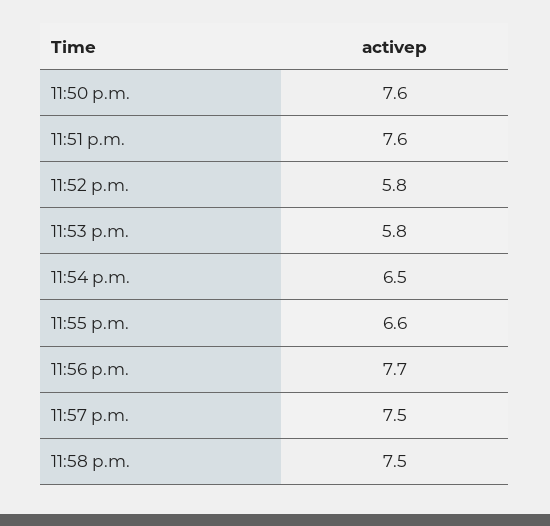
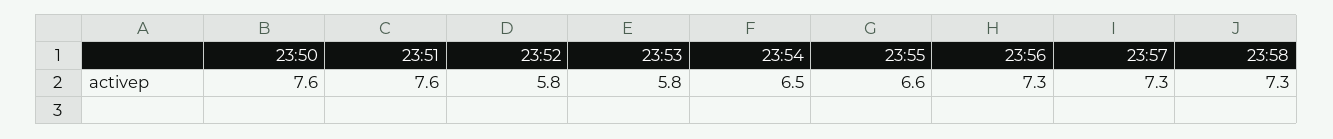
  {
    "11:50 p.m.": 7.6,
    "11:51 p.m.": 7.6,
    "11:52 p.m.": 5.8,
    "11:53 p.m.": 5.8,
    "11:54 p.m.": 6.5,
    "11:55 p.m.": 6.6,
-   "11:56 p.m.": 7.7,
+   "11:56 p.m.": 7.3,
-   "11:57 p.m.": 7.5,
+   "11:57 p.m.": 7.3,
-   "11:58 p.m.": 7.5
+   "11:58 p.m.": 7.3
  }

